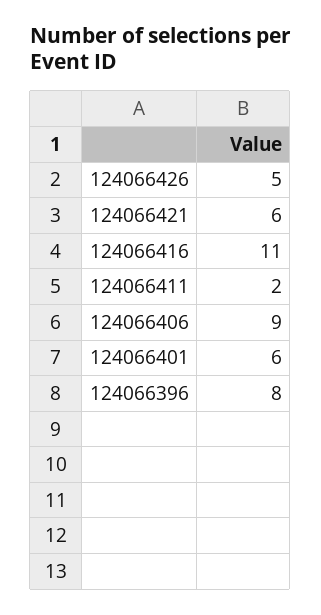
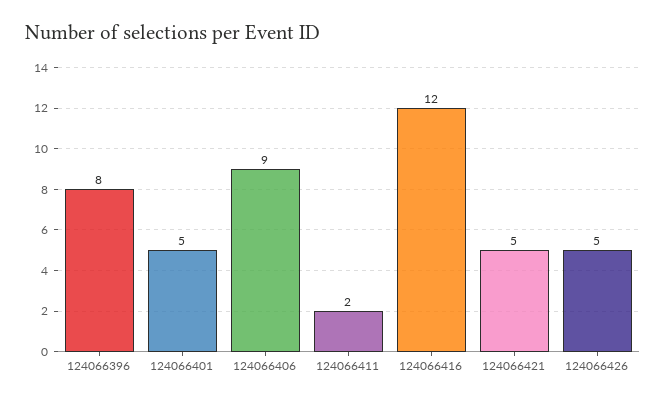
  {
    "124066426": 5,
-   "124066421": 6,
+   "124066421": 5,
-   "124066416": 11,
+   "124066416": 12,
    "124066411": 2,
    "124066406": 9,
-   "124066401": 6,
+   "124066401": 5,
    "124066396": 8
  }

